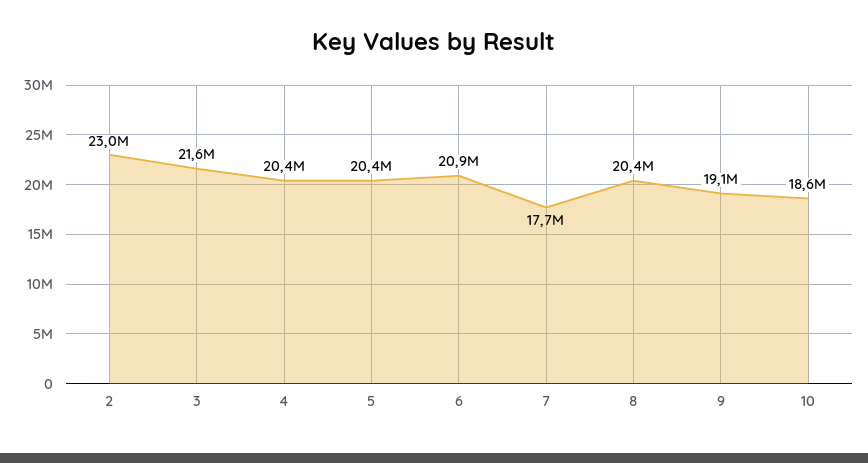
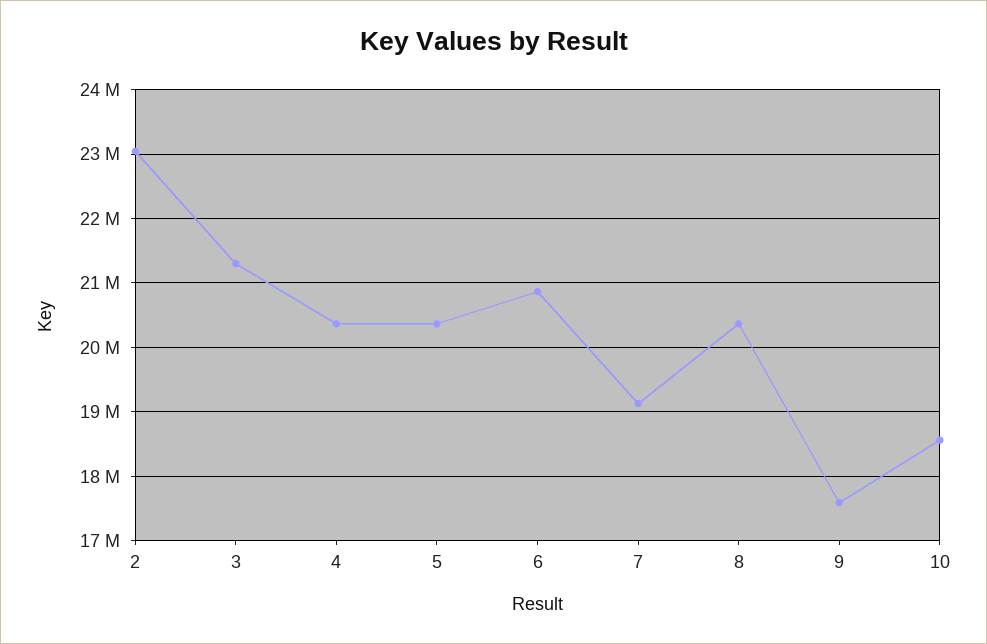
  {
    "2": 23000000,
-   "3": 21600000,
+   "3": 21300000,
    "4": 20400000,
    "5": 20400000,
    "6": 20900000,
-   "7": 17700000,
+   "7": 19100000,
    "8": 20400000,
-   "9": 19100000,
+   "9": 17600000,
    "10": 18600000
  }

